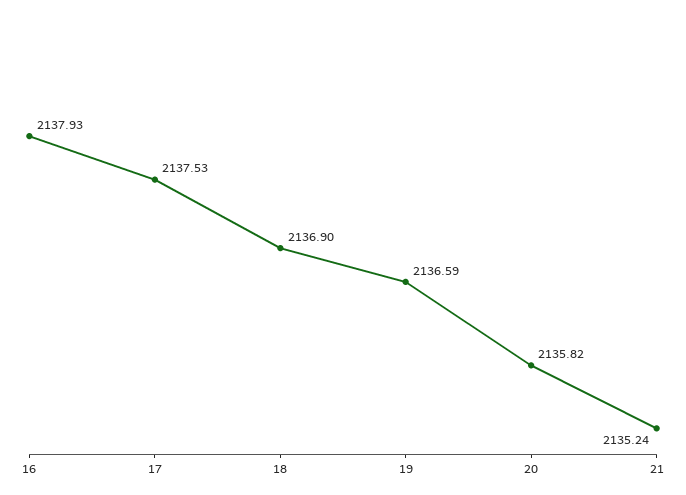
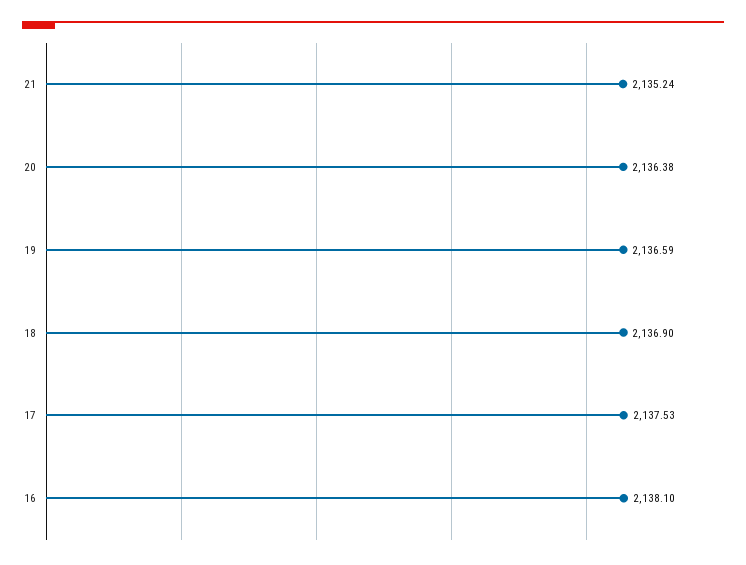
  {
-   "16": 2137.93,
+   "16": 2138.1,
    "17": 2137.53,
    "18": 2136.9,
    "19": 2136.59,
-   "20": 2135.82,
+   "20": 2136.38,
    "21": 2135.24
  }

